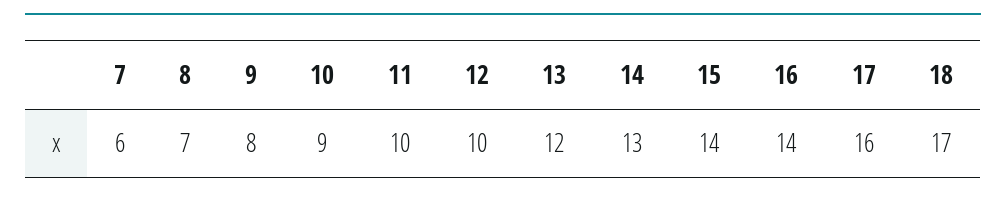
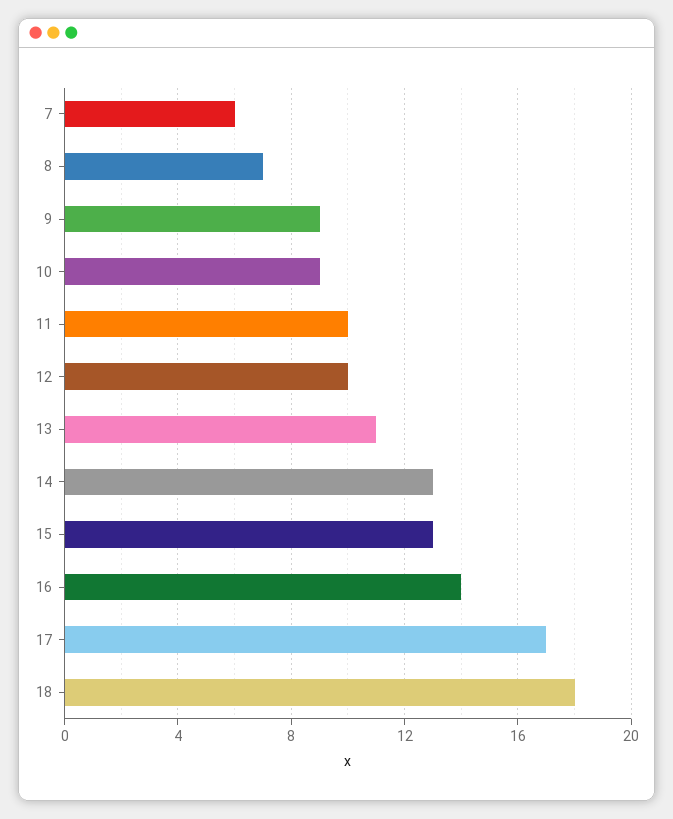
  {
    "7": 6,
    "8": 7,
-   "9": 8,
+   "9": 9,
    "10": 9,
    "11": 10,
    "12": 10,
-   "13": 12,
+   "13": 11,
    "14": 13,
-   "15": 14,
+   "15": 13,
    "16": 14,
-   "17": 16,
+   "17": 17,
-   "18": 17
+   "18": 18
  }

